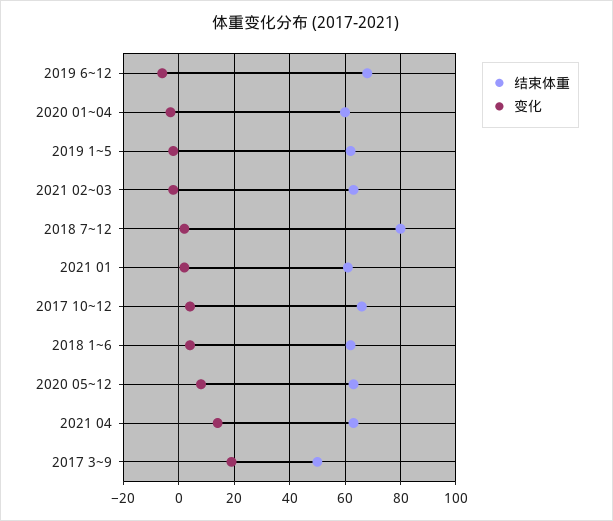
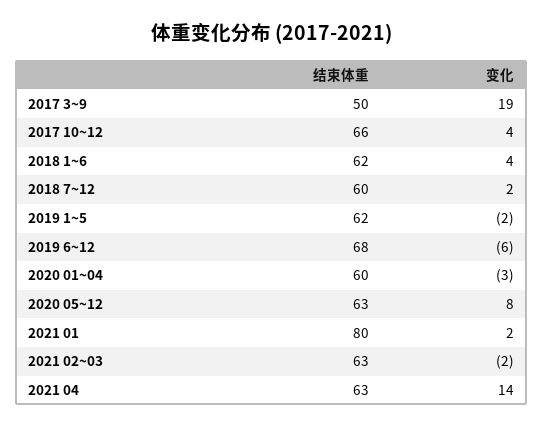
  {
    "结束体重": {
      "2019 6~12": 68,
      "2020 01~04": 60,
      "2019 1~5": 62,
      "2021 02~03": 63,
-     "2018 7~12": 80,
+     "2018 7~12": 60,
-     "2021 01": 60,
+     "2021 01": 80,
      "2017 10~12": 66,
      "2018 1~6": 62,
      "2020 05~12": 63,
      "2021 04": 63,
      "2017 3~9": 50
    },
    "变化": {
      "2019 6~12": -6,
      "2020 01~04": -3,
      "2019 1~5": -2,
      "2021 02~03": -2,
      "2018 7~12": 2,
      "2021 01": 2,
      "2017 10~12": 4,
      "2018 1~6": 4,
      "2020 05~12": 8,
      "2021 04": 14,
      "2017 3~9": 19
    }
  }

